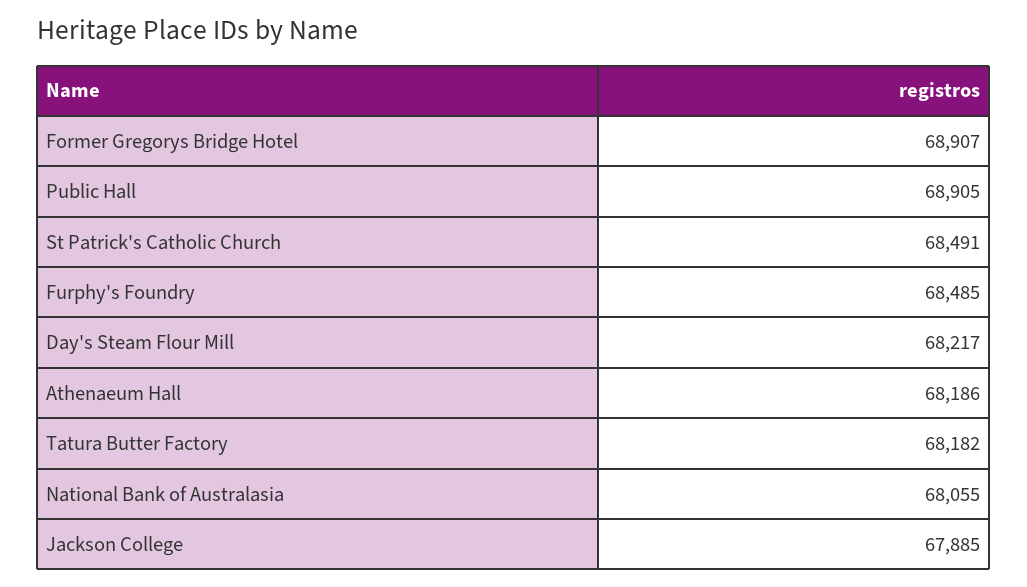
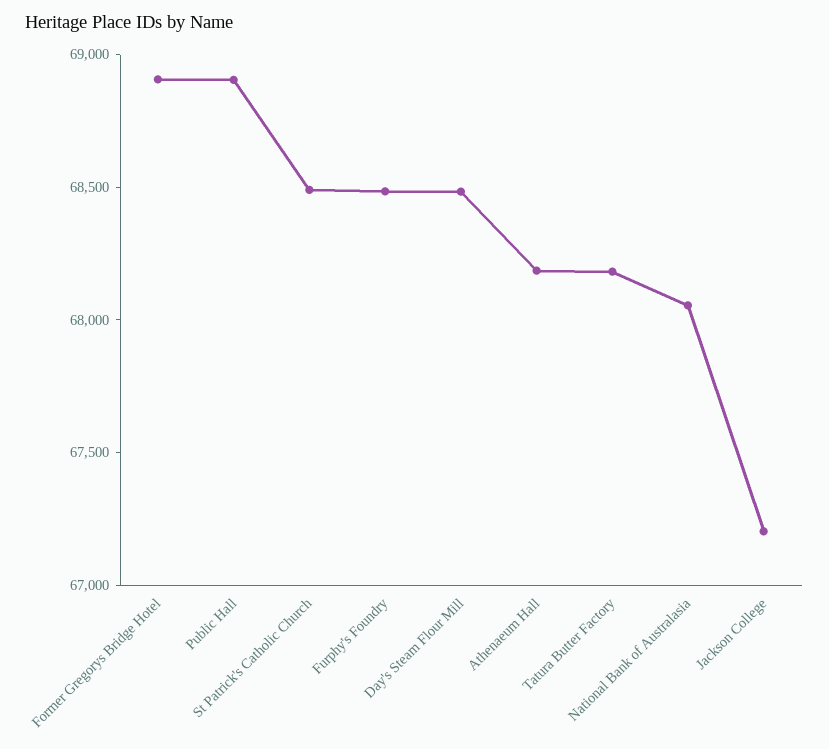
  {
    "Former Gregorys Bridge Hotel": 68907,
    "Public Hall": 68905,
    "St Patrick's Catholic Church": 68491,
    "Furphy's Foundry": 68485,
-   "Day's Steam Flour Mill": 68217,
+   "Day's Steam Flour Mill": 68500,
    "Athenaeum Hall": 68186,
    "Tatura Butter Factory": 68182,
    "National Bank of Australasia": 68055,
-   "Jackson College": 67885
+   "Jackson College": 67200
  }

